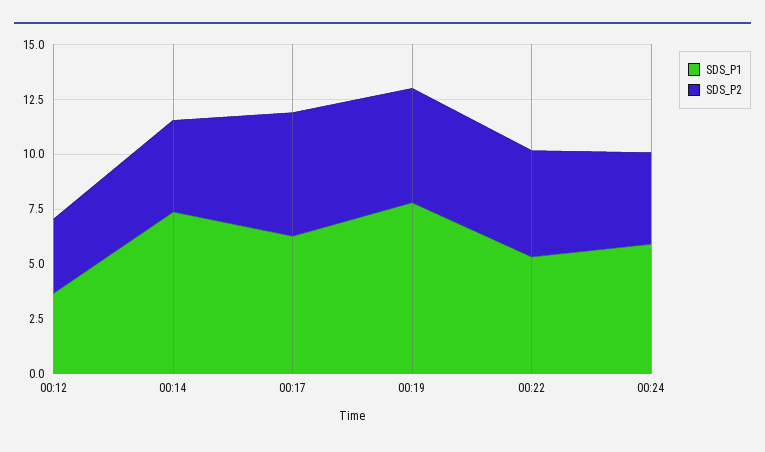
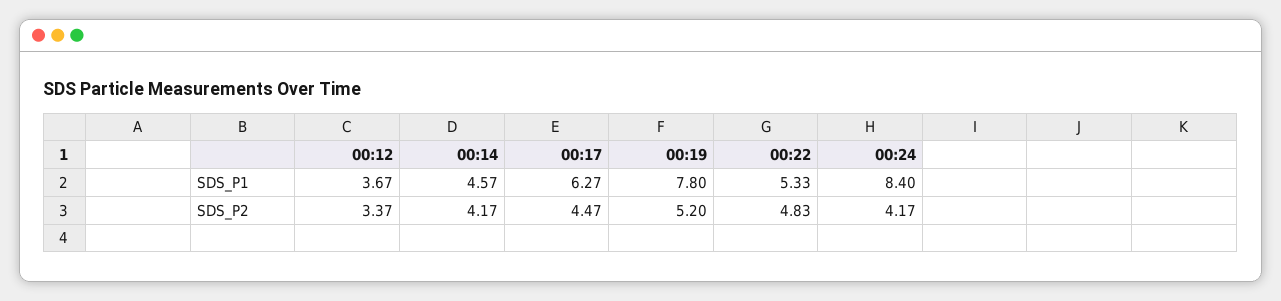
  {
    "SDS_P1": {
      "00:12": 3.67,
-     "00:14": 7.5,
+     "00:14": 4.57,
      "00:17": 6.27,
      "00:19": 7.8,
      "00:22": 5.33,
-     "00:24": 6
+     "00:24": 8.4
    },
    "SDS_P2": {
      "00:12": 3.37,
      "00:14": 4.17,
-     "00:17": 5.5,
+     "00:17": 4.47,
      "00:19": 5.2,
      "00:22": 4.83,
      "00:24": 4.17
    }
  }

